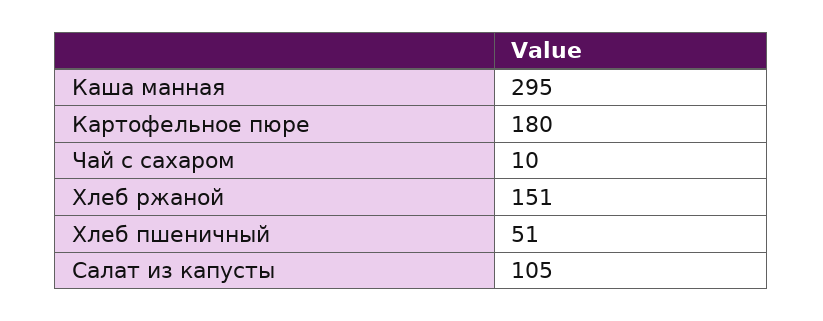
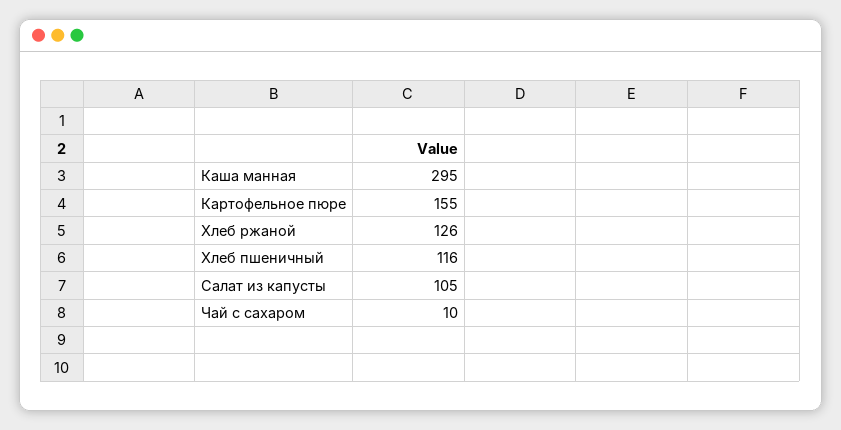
  {
    "Каша манная": 295,
-   "Картофельное пюре": 180,
+   "Картофельное пюре": 155,
    "Чай с сахаром": 10,
-   "Хлеб ржаной": 151,
+   "Хлеб ржаной": 126,
-   "Хлеб пшеничный": 51,
+   "Хлеб пшеничный": 116,
    "Салат из капусты": 105
  }

